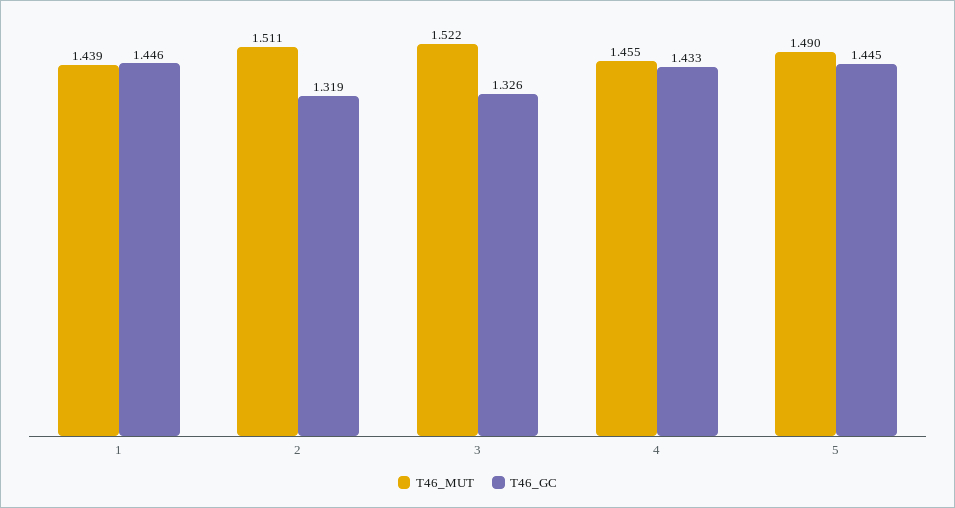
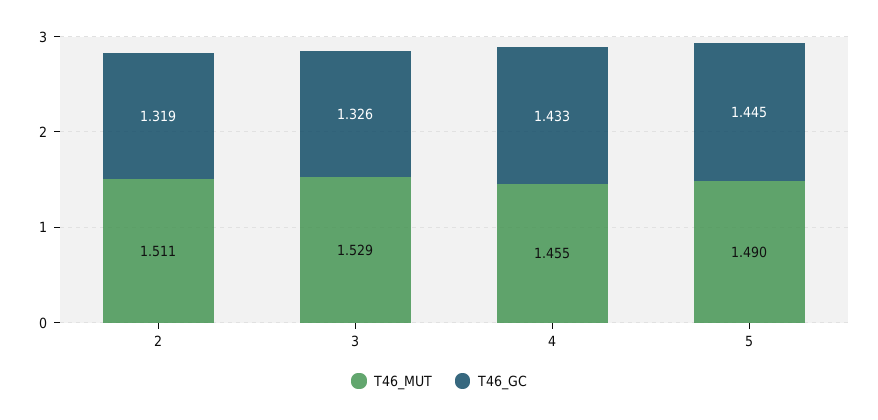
  {
    "T46_MUT": {
-     "1": 1.439,
      "2": 1.511,
-     "3": 1.522,
+     "3": 1.529,
      "4": 1.455,
      "5": 1.49
    },
    "T46_GC": {
-     "1": 1.446,
      "2": 1.319,
      "3": 1.326,
      "4": 1.433,
      "5": 1.445
    }
  }

